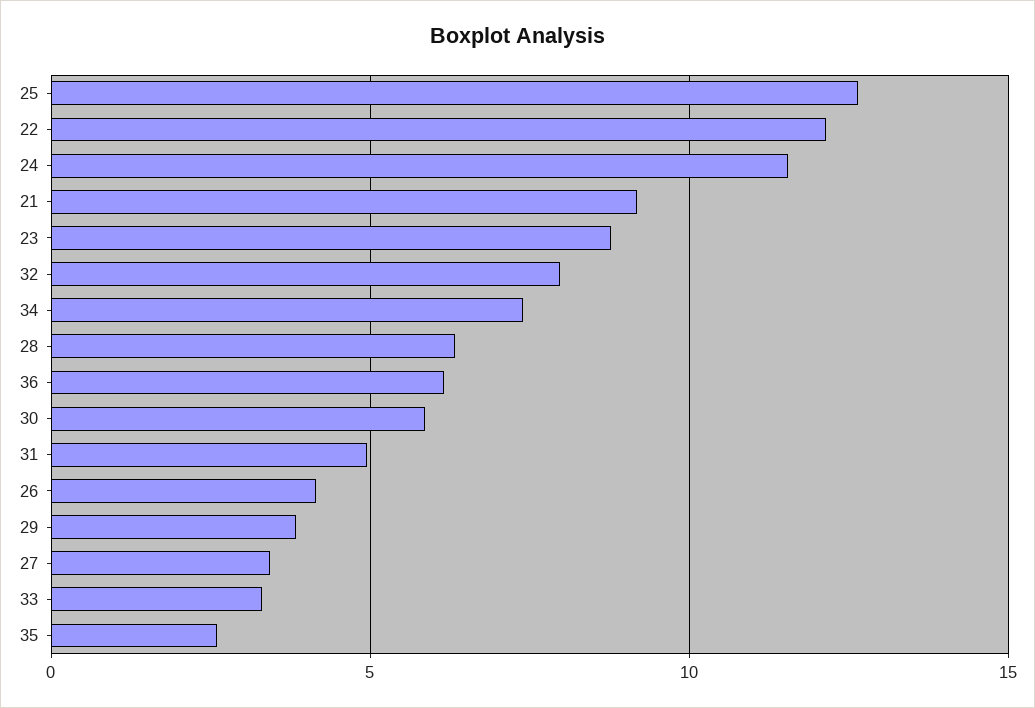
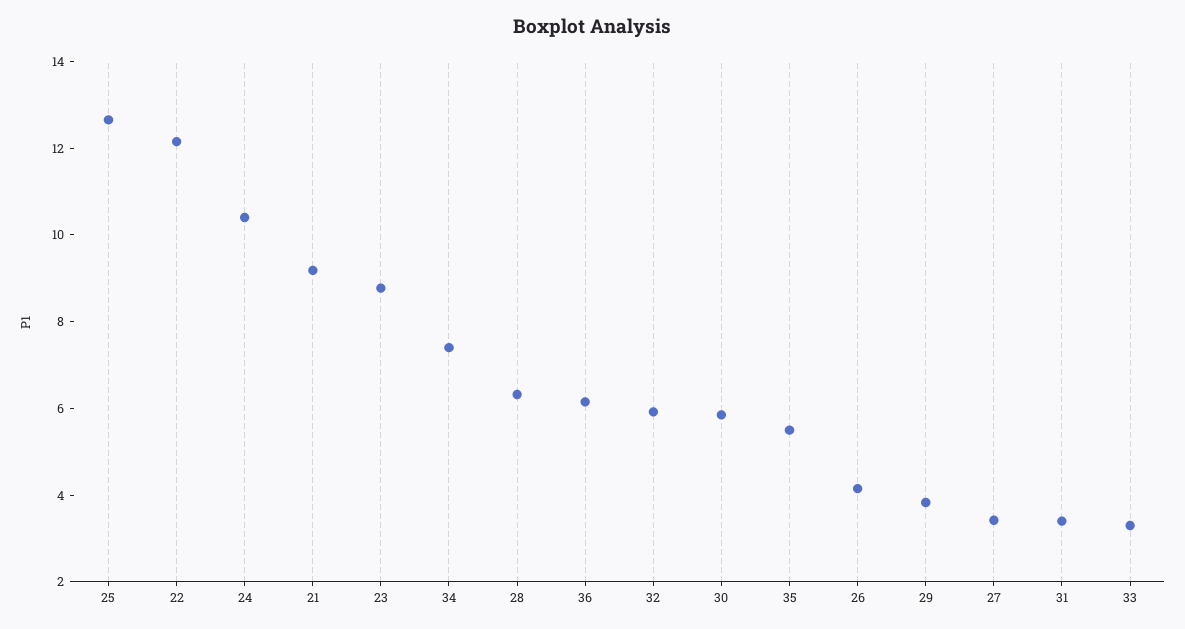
  {
    "25": 12.5,
    "22": 12,
-   "24": 11.5,
+   "24": 10.5,
    "21": 9,
    "23": 9,
-   "32": 8,
+   "32": 6,
    "34": 7.5,
    "28": 6.5,
    "36": 6,
    "30": 6,
-   "31": 5,
+   "31": 3.5,
    "26": 4,
    "29": 4,
    "27": 3.5,
    "33": 3.5,
-   "35": 2.5
+   "35": 5.5
  }

